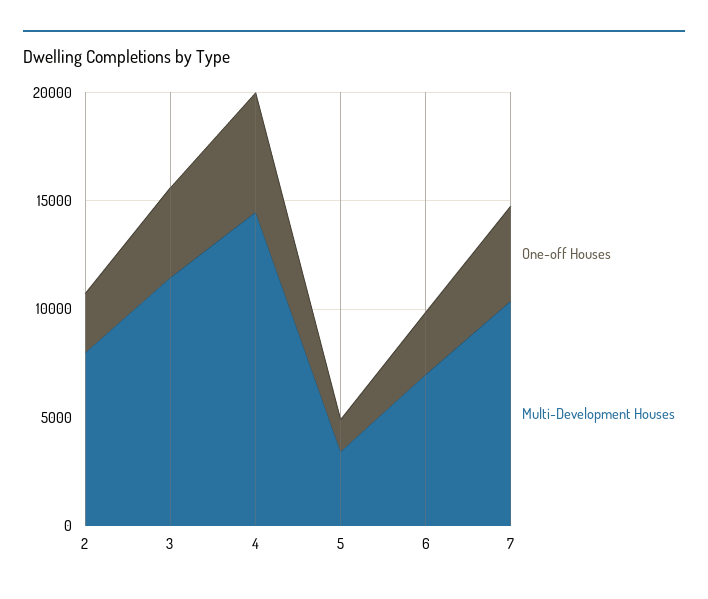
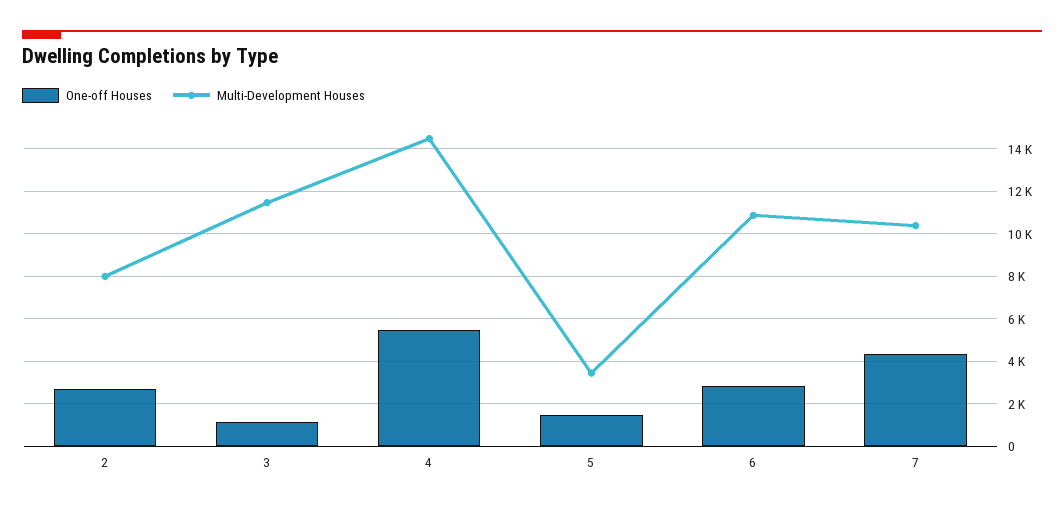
  {
    "One-off Houses": {
      "2": 2500,
-     "3": 4000,
+     "3": 1000,
      "4": 5500,
      "5": 1500,
      "6": 3000,
      "7": 4500
    },
    "Multi-Development Houses": {
      "2": 8000,
      "3": 11500,
      "4": 14500,
      "5": 3500,
-     "6": 7000,
+     "6": 11000,
      "7": 10500
    }
  }

